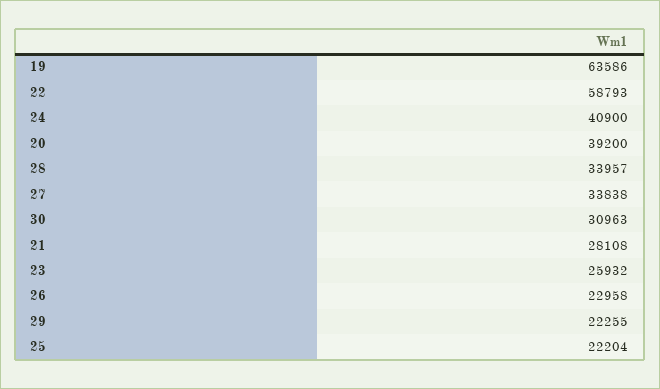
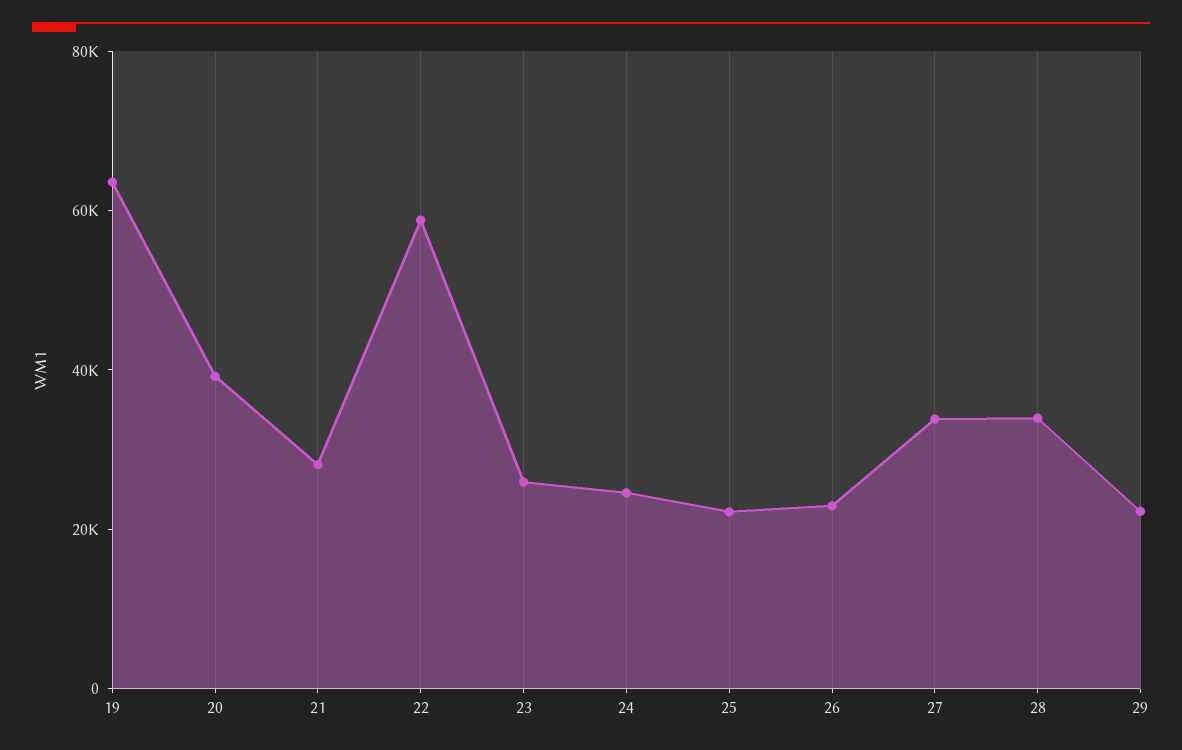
  {
    "19": 63586,
    "22": 58793,
-   "24": 40900,
+   "24": 25000,
    "20": 39200,
    "28": 33957,
    "27": 33838,
-   "30": 30963,
    "21": 28108,
    "23": 25932,
    "26": 22958,
    "29": 22255,
    "25": 22204
  }

